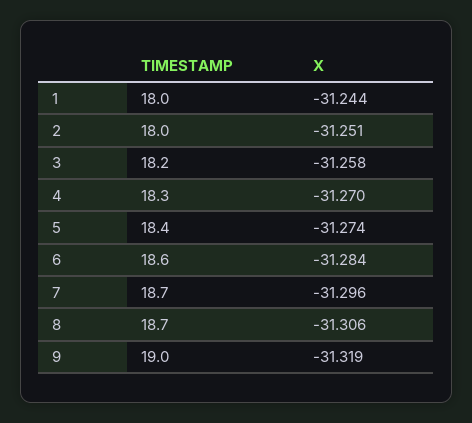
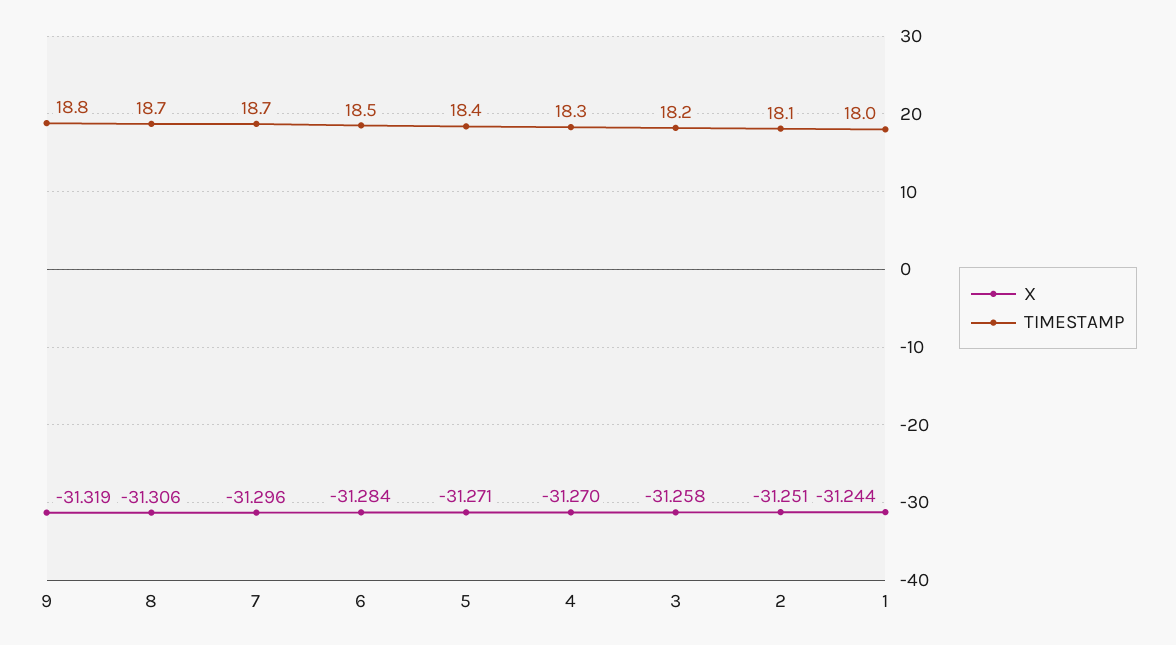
  {
    "TIMESTAMP": {
      "1": 18,
-     "2": 18,
+     "2": 18.1,
      "3": 18.2,
      "4": 18.3,
      "5": 18.4,
-     "6": 18.6,
+     "6": 18.5,
      "7": 18.7,
      "8": 18.7,
-     "9": 19
+     "9": 18.8
    },
    "X": {
      "1": -31.244,
      "2": -31.251,
      "3": -31.258,
      "4": -31.27,
-     "5": -31.274,
+     "5": -31.271,
      "6": -31.284,
      "7": -31.296,
      "8": -31.306,
      "9": -31.319
    }
  }

